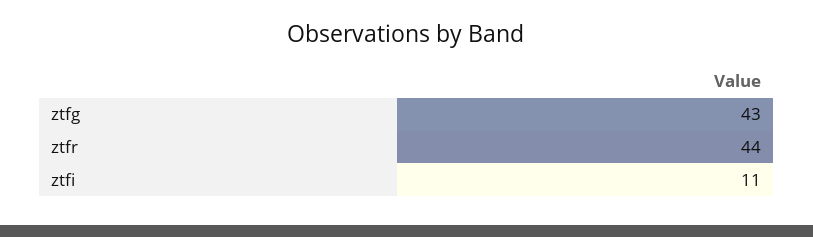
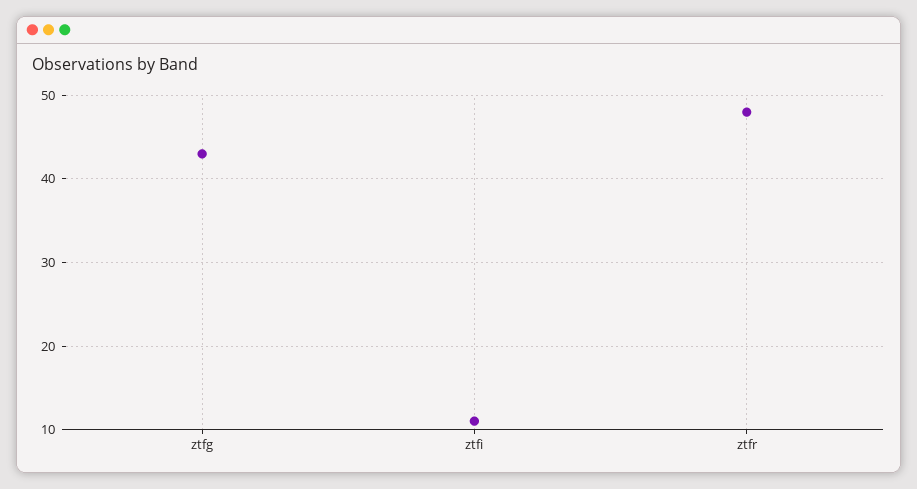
  {
    "ztfg": 43,
-   "ztfr": 44,
+   "ztfr": 48,
    "ztfi": 11
  }

